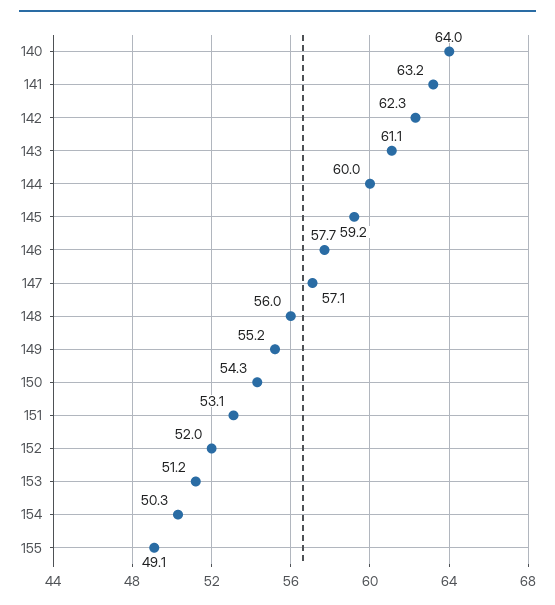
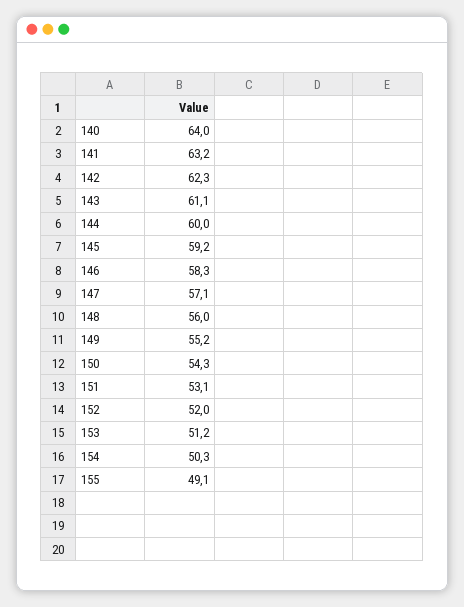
  {
    "140": 64,
    "141": 63.2,
    "142": 62.3,
    "143": 61.1,
    "144": 60,
    "145": 59.2,
-   "146": 57.7,
+   "146": 58.3,
    "147": 57.1,
    "148": 56,
    "149": 55.2,
    "150": 54.3,
    "151": 53.1,
    "152": 52,
    "153": 51.2,
    "154": 50.3,
    "155": 49.1
  }

